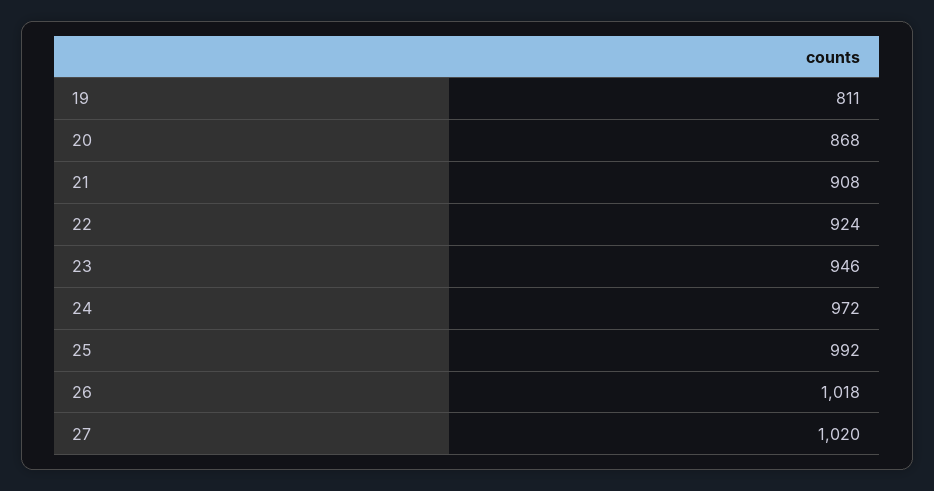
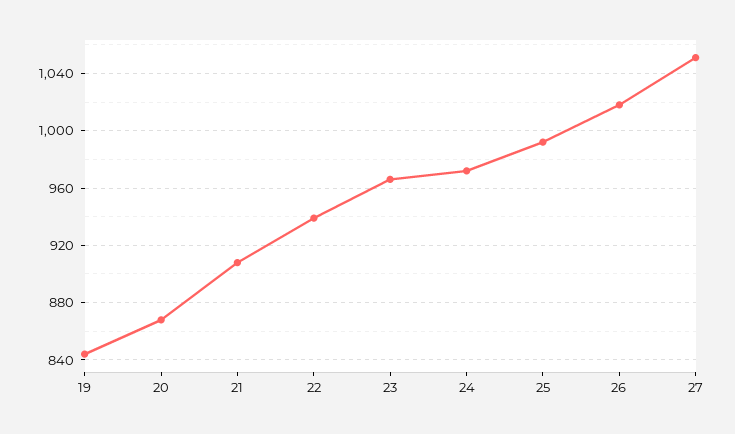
  {
-   "19": 811,
+   "19": 845,
    "20": 868,
    "21": 908,
-   "22": 924,
+   "22": 940,
-   "23": 946,
+   "23": 965,
    "24": 972,
    "25": 992,
    "26": 1018,
-   "27": 1020
+   "27": 1050
  }

